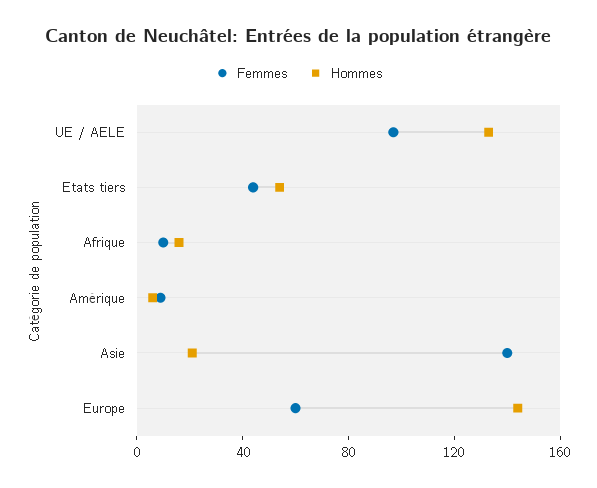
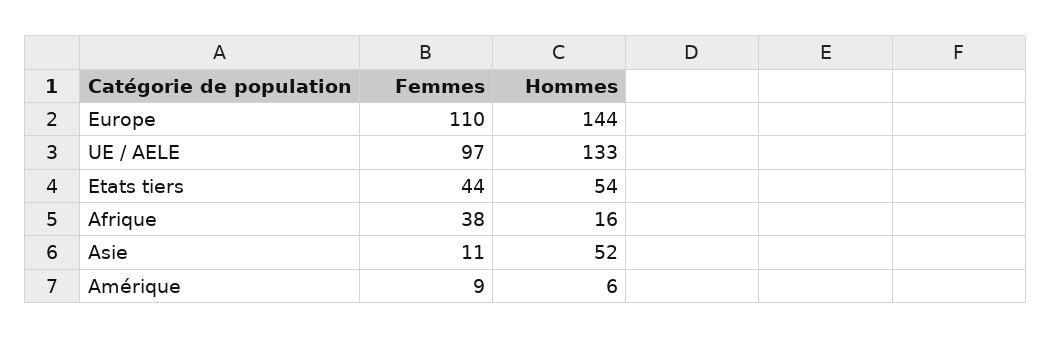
  {
    "Femmes": {
      "UE / AELE": 97,
      "Etats tiers": 44,
-     "Afrique": 10,
+     "Afrique": 38,
      "Amérique": 9,
-     "Asie": 140,
+     "Asie": 11,
-     "Europe": 60
+     "Europe": 110
    },
    "Hommes": {
      "UE / AELE": 133,
      "Etats tiers": 54,
      "Afrique": 16,
      "Amérique": 6,
-     "Asie": 20,
+     "Asie": 52,
      "Europe": 144
    }
  }

